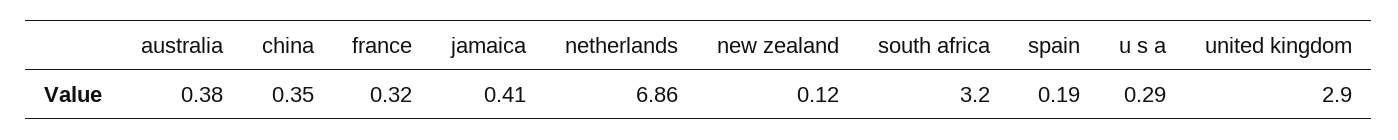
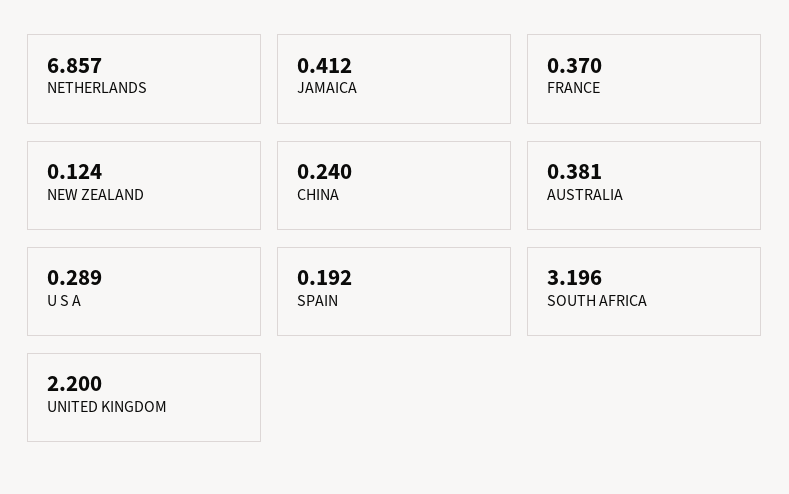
  {
    "australia": 0.381,
-   "china": 0.35,
+   "china": 0.24,
-   "france": 0.32,
+   "france": 0.37,
    "jamaica": 0.412,
    "netherlands": 6.857,
    "new zealand": 0.124,
    "south africa": 3.196,
    "spain": 0.192,
    "u s a": 0.289,
-   "united kingdom": 2.9
+   "united kingdom": 2.2
  }

